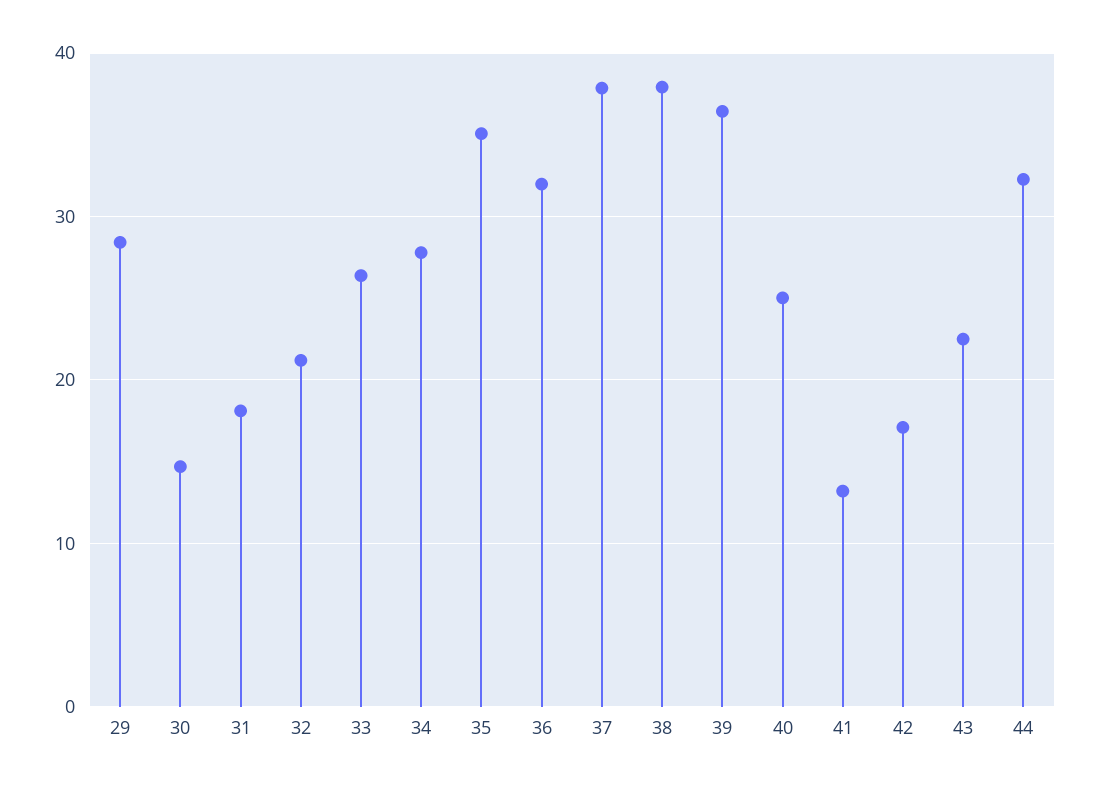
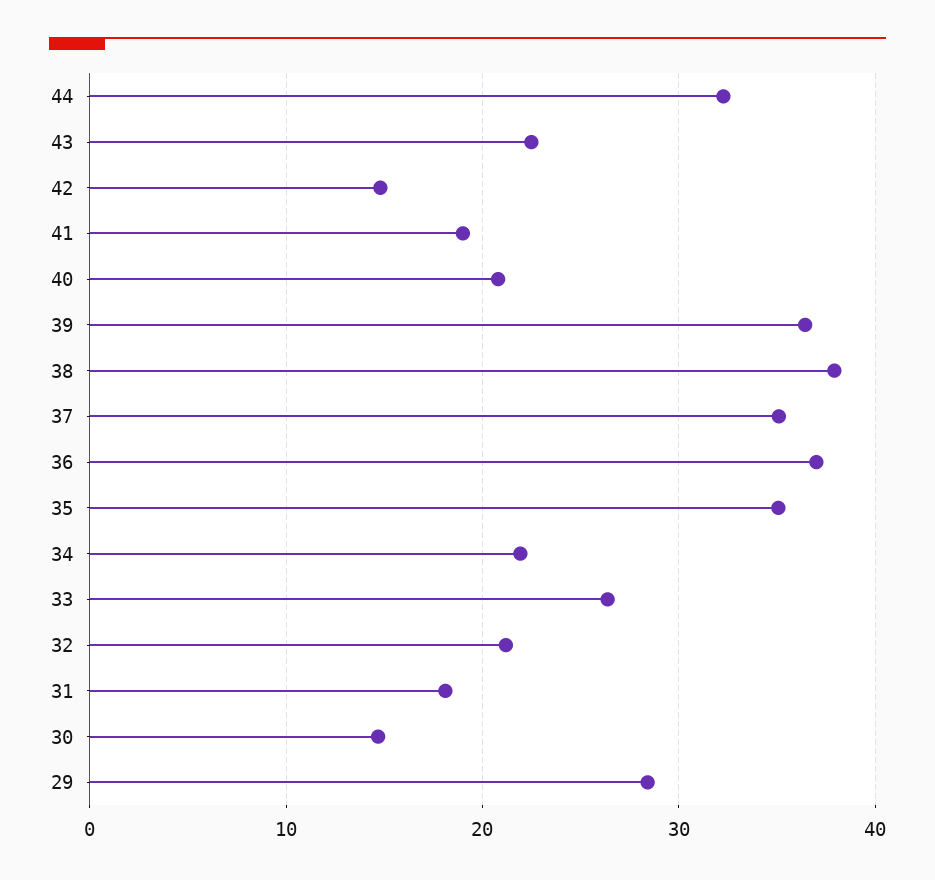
  {
    "29": 28,
    "30": 15,
    "31": 18,
    "32": 21,
    "33": 26,
-   "34": 28,
+   "34": 22,
    "35": 35,
-   "36": 32,
+   "36": 37,
-   "37": 38,
+   "37": 35,
    "38": 38,
    "39": 36,
-   "40": 25,
+   "40": 21,
-   "41": 13,
+   "41": 19,
-   "42": 17,
+   "42": 15,
    "43": 23,
    "44": 32
  }

